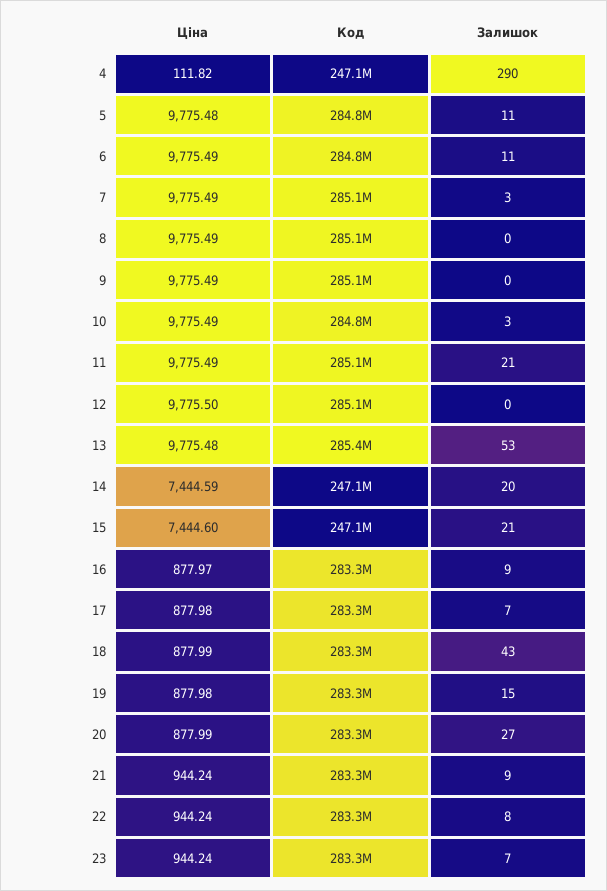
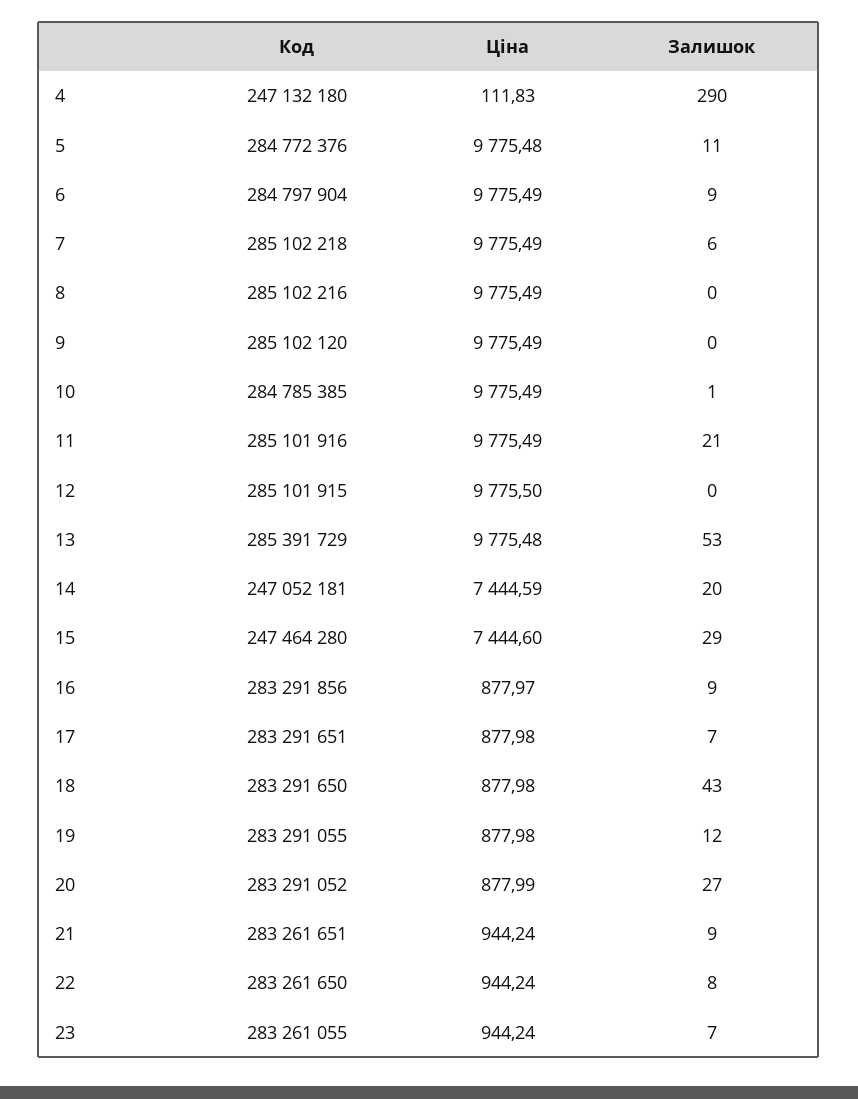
  {
    "Ціна": {
-     "4": 111.82,
+     "4": 111.83,
      "5": 9775.48,
      "6": 9775.49,
      "7": 9775.49,
      "8": 9775.49,
      "9": 9775.49,
      "10": 9775.49,
      "11": 9775.49,
      "12": 9775.5,
      "13": 9775.48,
      "14": 7444.59,
      "15": 7444.6,
      "16": 877.97,
      "17": 877.98,
-     "18": 877.99,
+     "18": 877.98,
      "19": 877.98,
      "20": 877.99,
      "21": 944.24,
      "22": 944.24,
      "23": 944.24
    },
    "Код": {
      "4": 247132180,
      "5": 284772376,
      "6": 284797904,
      "7": 285102218,
      "8": 285102216,
      "9": 285102120,
      "10": 284785385,
      "11": 285101916,
      "12": 285101915,
      "13": 285391729,
      "14": 247052181,
-     "15": 247100000,
+     "15": 247464280,
      "16": 283291856,
      "17": 283291651,
      "18": 283291650,
      "19": 283291055,
      "20": 283291052,
      "21": 283261651,
      "22": 283261650,
      "23": 283261055
    },
    "Залишок": {
      "4": 290,
      "5": 11,
-     "6": 11,
+     "6": 9,
-     "7": 3,
+     "7": 6,
      "8": 0,
      "9": 0,
-     "10": 3,
+     "10": 1,
      "11": 21,
      "12": 0,
      "13": 53,
      "14": 20,
-     "15": 21,
+     "15": 29,
      "16": 9,
      "17": 7,
      "18": 43,
-     "19": 15,
+     "19": 12,
      "20": 27,
      "21": 9,
      "22": 8,
      "23": 7
    }
  }

